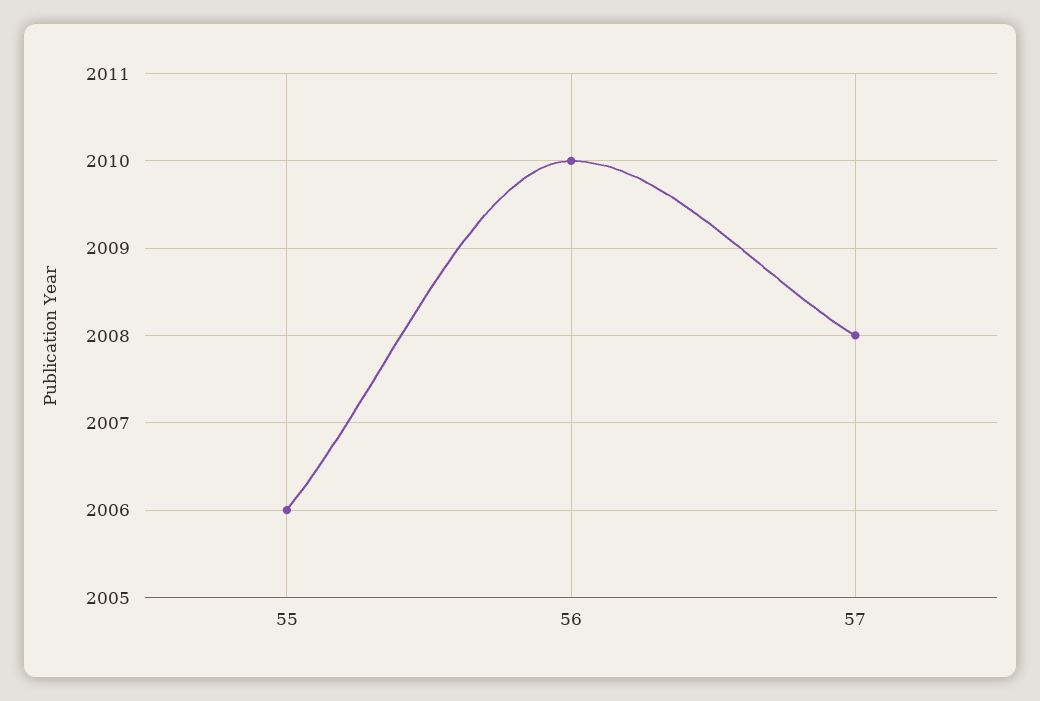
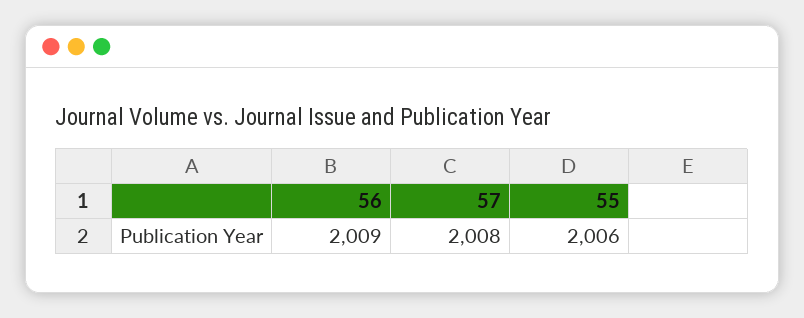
  {
    "55": 2006,
-   "56": 2010,
+   "56": 2009,
    "57": 2008
  }

